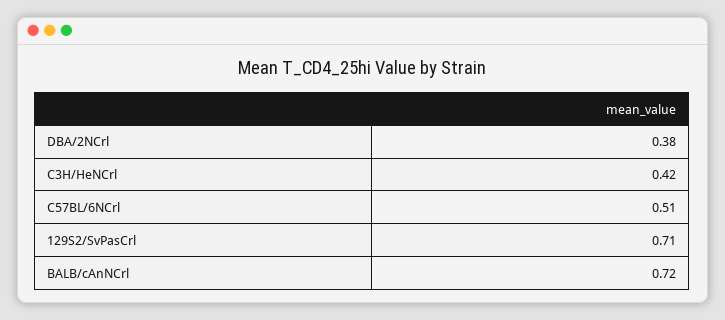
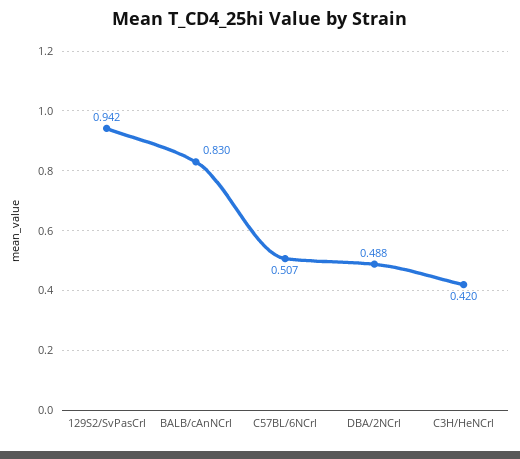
  {
-   "DBA/2NCrl": 0.38,
+   "DBA/2NCrl": 0.488,
    "C3H/HeNCrl": 0.42,
    "C57BL/6NCrl": 0.507,
-   "129S2/SvPasCrl": 0.71,
+   "129S2/SvPasCrl": 0.942,
-   "BALB/cAnNCrl": 0.72
+   "BALB/cAnNCrl": 0.83
  }

